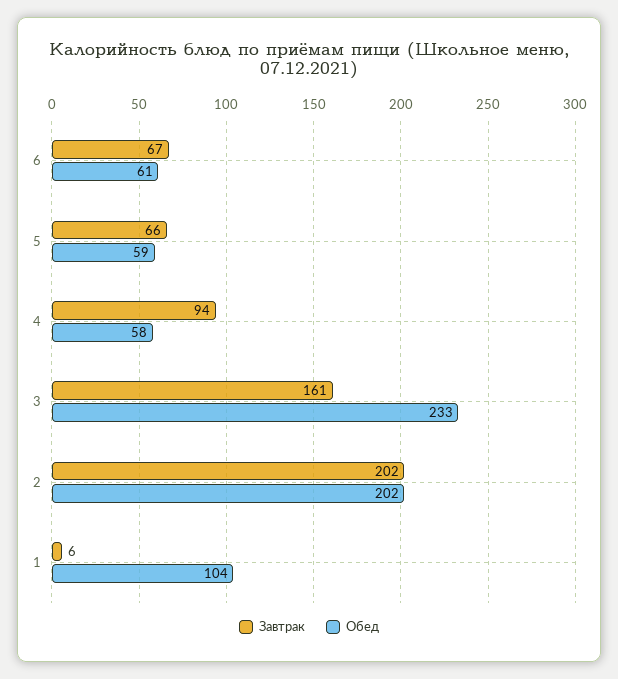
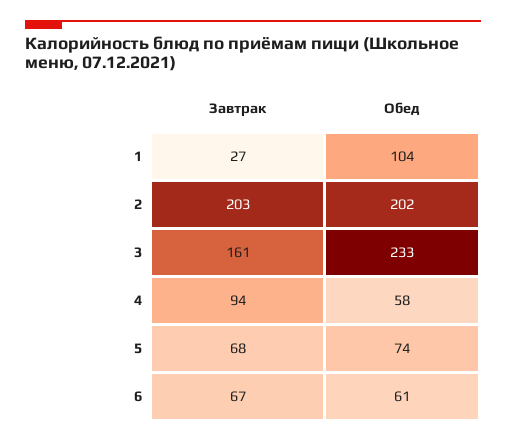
  {
    "Завтрак": {
      "6": 67,
-     "5": 66,
+     "5": 68,
      "4": 94,
      "3": 161,
-     "2": 202,
+     "2": 203,
-     "1": 6
+     "1": 27
    },
    "Обед": {
      "6": 61,
-     "5": 59,
+     "5": 74,
      "4": 58,
      "3": 233,
      "2": 202,
      "1": 104
    }
  }

